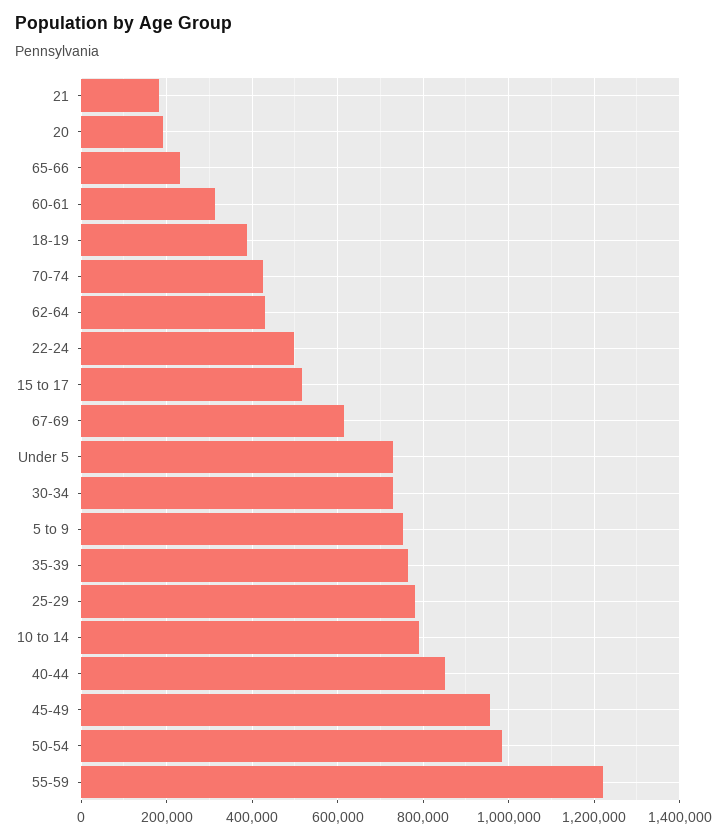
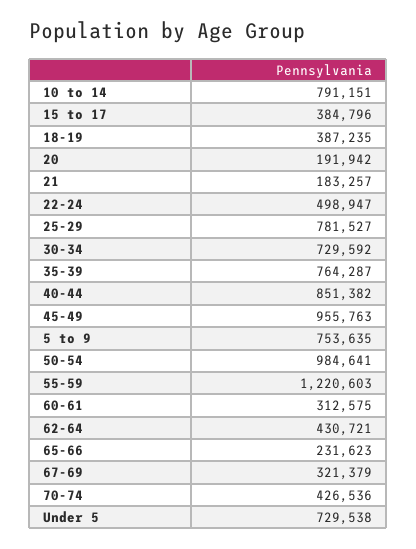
  {
    "21": 183257,
    "20": 191942,
    "65-66": 231623,
    "60-61": 312575,
    "18-19": 387235,
    "70-74": 426536,
    "62-64": 430721,
    "22-24": 498947,
-   "15 to 17": 520000,
+   "15 to 17": 384796,
-   "67-69": 620000,
+   "67-69": 321379,
    "Under 5": 729538,
    "30-34": 729592,
    "5 to 9": 753635,
    "35-39": 764287,
    "25-29": 781527,
    "10 to 14": 791151,
    "40-44": 851382,
    "45-49": 955763,
    "50-54": 984641,
    "55-59": 1220603
  }

